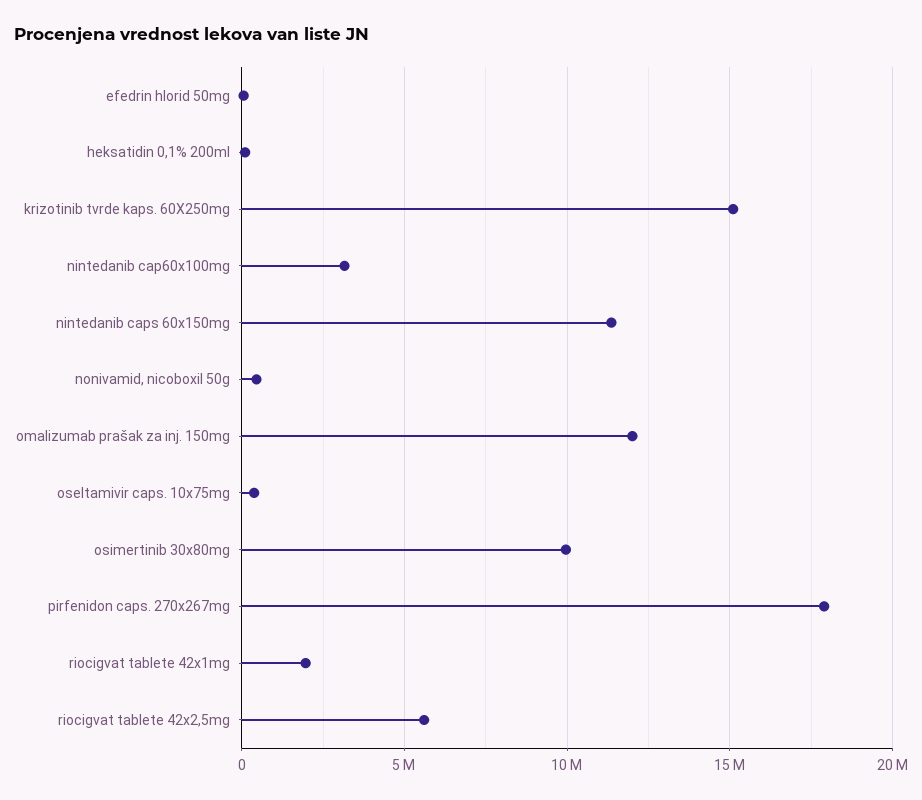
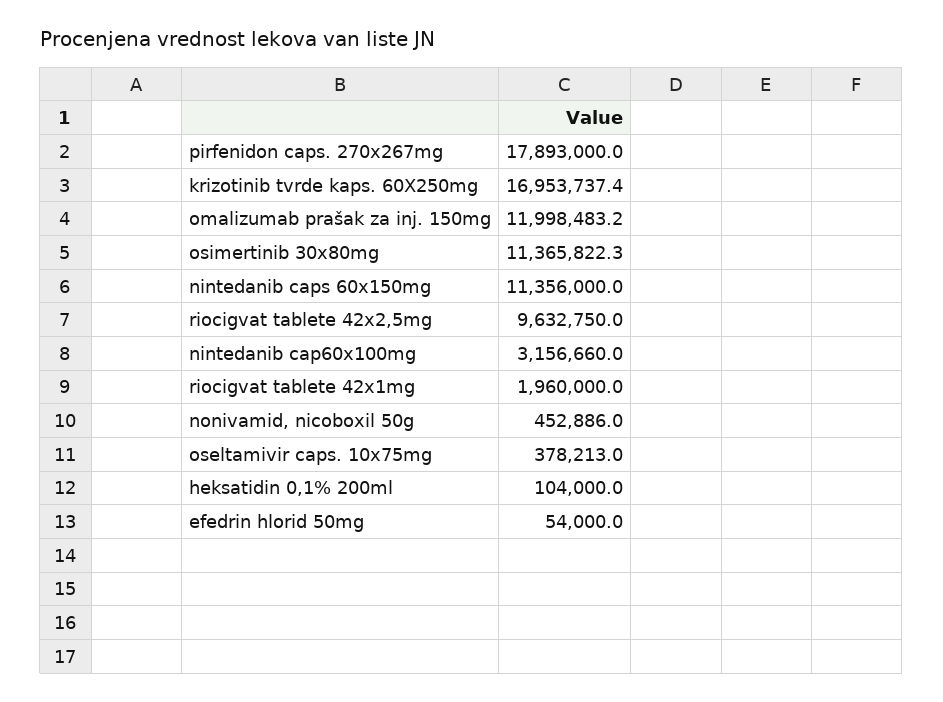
  {
    "efedrin hlorid 50mg": 54000,
    "heksatidin 0,1% 200ml": 104000,
-   "krizotinib tvrde kaps. 60X250mg": 15000000,
+   "krizotinib tvrde kaps. 60X250mg": 16953737.4,
    "nintedanib cap60x100mg": 3156660,
    "nintedanib caps 60x150mg": 11356000,
    "nonivamid, nicoboxil 50g": 452886,
    "omalizumab prašak za inj. 150mg": 11998483.2,
    "oseltamivir caps. 10x75mg": 378213,
-   "osimertinib 30x80mg": 10000000,
+   "osimertinib 30x80mg": 11365822.3,
    "pirfenidon caps. 270x267mg": 17893000,
    "riocigvat tablete 42x1mg": 1960000,
-   "riocigvat tablete 42x2,5mg": 5500000
+   "riocigvat tablete 42x2,5mg": 9632750
  }

